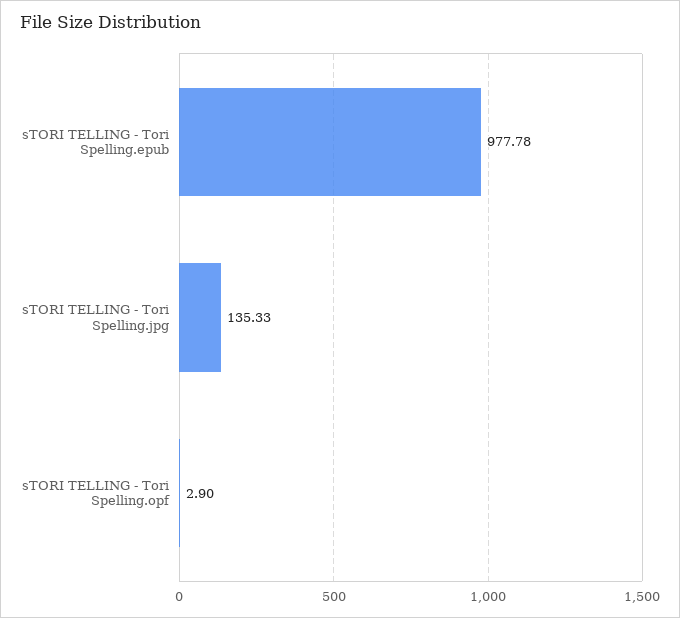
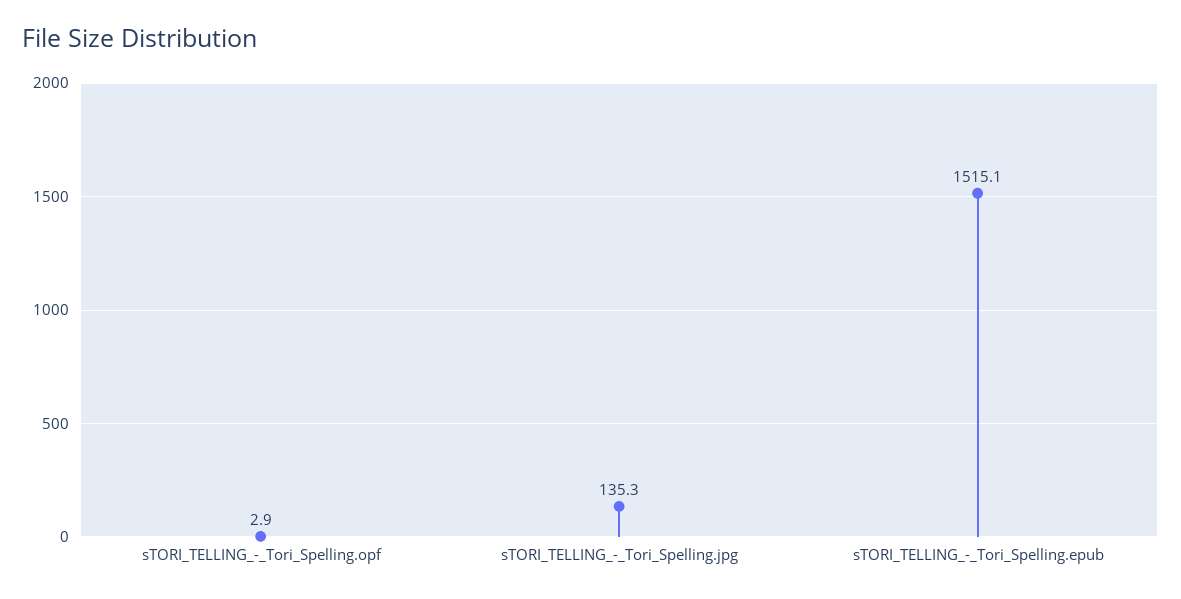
  {
-   "sTORI TELLING - Tori Spelling.epub": 977.78,
+   "sTORI TELLING - Tori Spelling.epub": 1515.1,
    "sTORI TELLING - Tori Spelling.jpg": 135.33,
    "sTORI TELLING - Tori Spelling.opf": 2.9
  }

